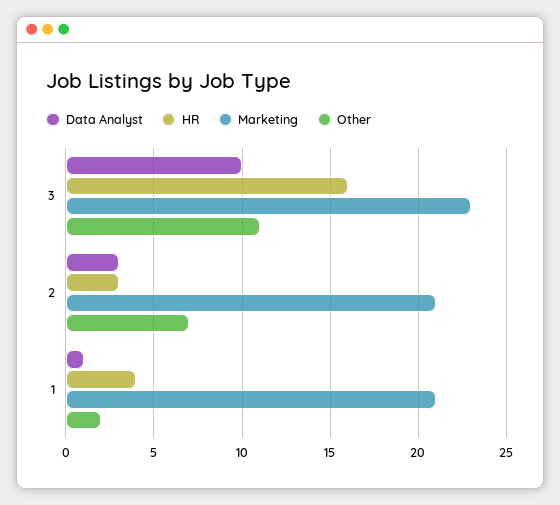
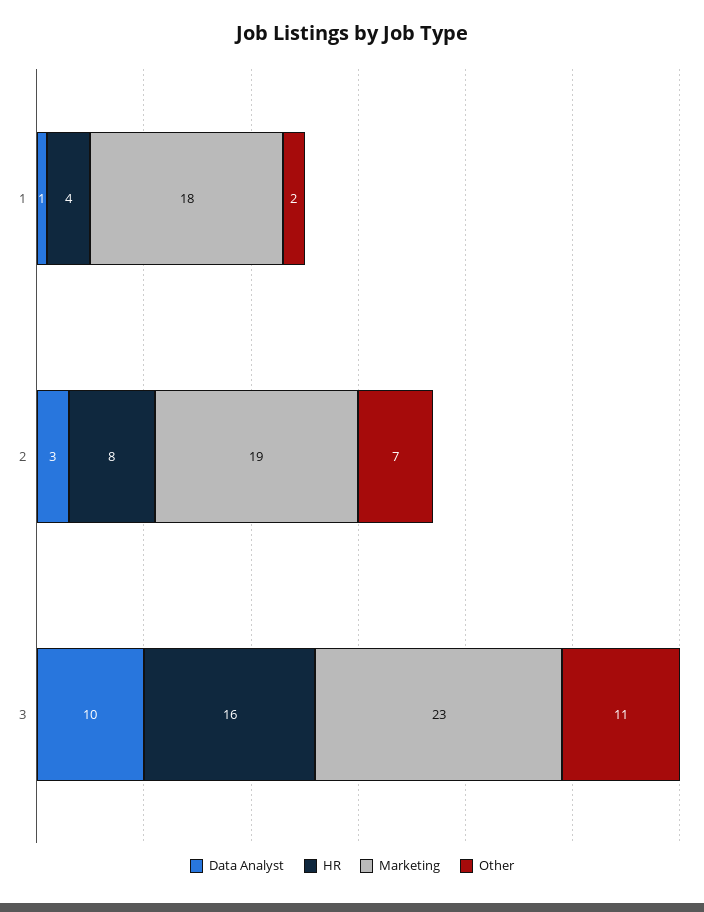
  {
    "Data Analyst": {
      "3": 10,
      "2": 3,
      "1": 1
    },
    "HR": {
      "3": 16,
-     "2": 3,
+     "2": 8,
      "1": 4
    },
    "Marketing": {
      "3": 23,
-     "2": 21,
+     "2": 19,
-     "1": 21
+     "1": 18
    },
    "Other": {
      "3": 11,
      "2": 7,
      "1": 2
    }
  }

